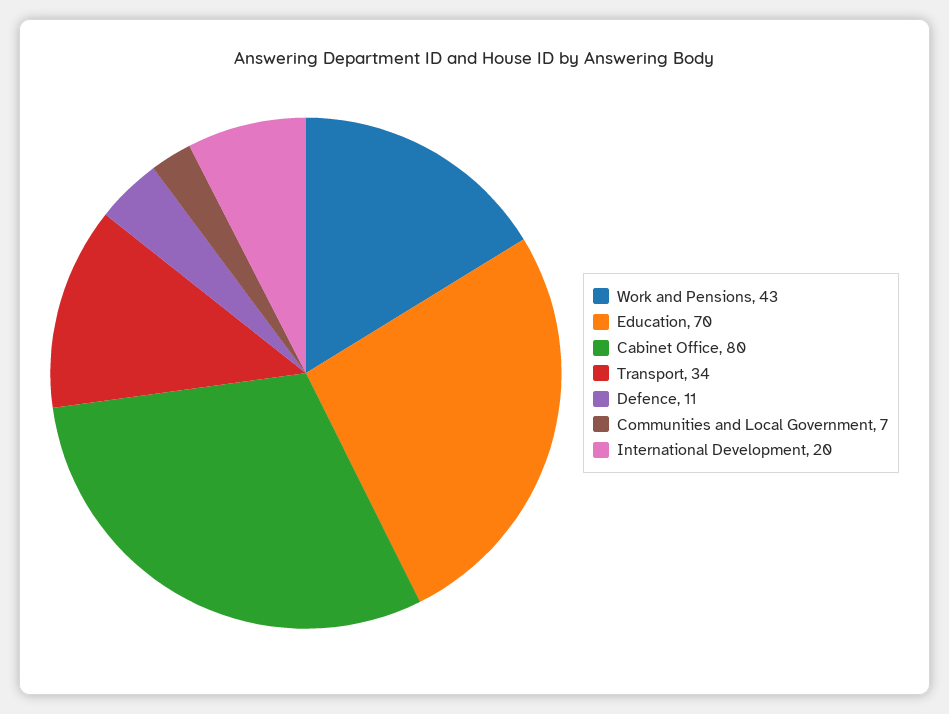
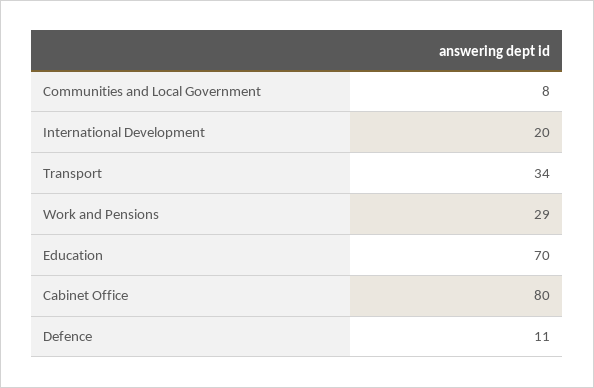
  {
-   "Work and Pensions": 43,
+   "Work and Pensions": 29,
    "Education": 70,
    "Cabinet Office": 80,
    "Transport": 34,
    "Defence": 11,
-   "Communities and Local Government": 7,
+   "Communities and Local Government": 8,
    "International Development": 20
  }

